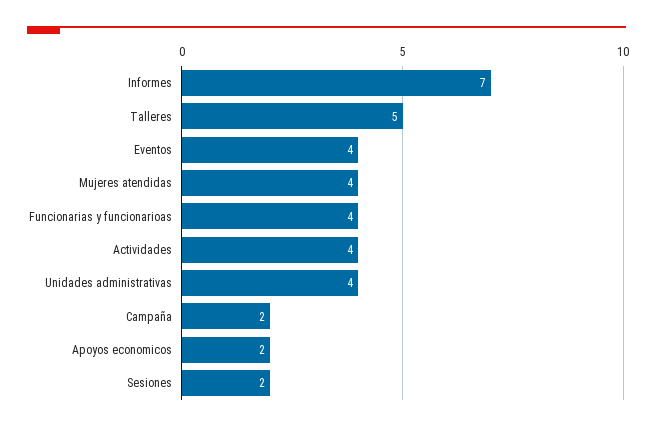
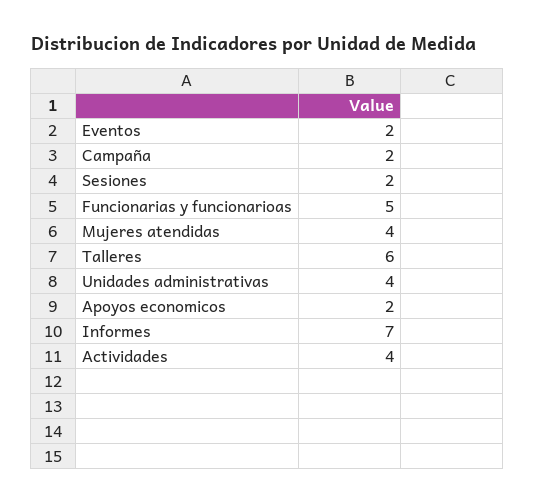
  {
    "Informes": 7,
-   "Talleres": 5,
+   "Talleres": 6,
-   "Eventos": 4,
+   "Eventos": 2,
    "Mujeres atendidas": 4,
-   "Funcionarias y funcionarioas": 4,
+   "Funcionarias y funcionarioas": 5,
    "Actividades": 4,
    "Unidades administrativas": 4,
    "Campaña": 2,
    "Apoyos economicos": 2,
    "Sesiones": 2
  }

